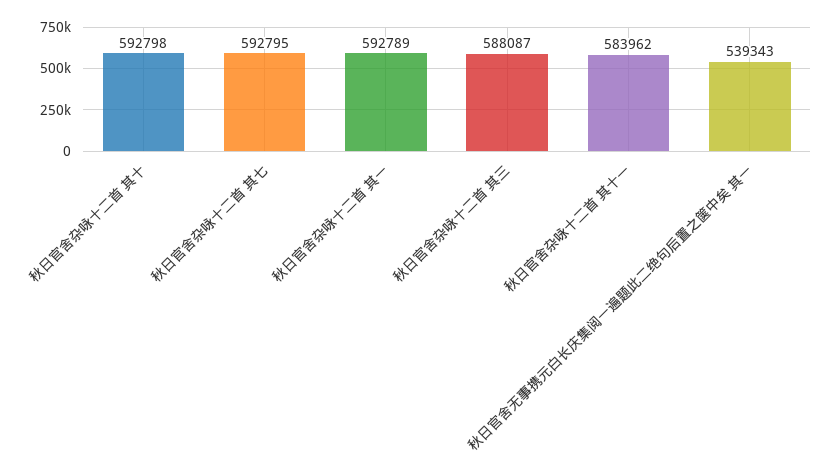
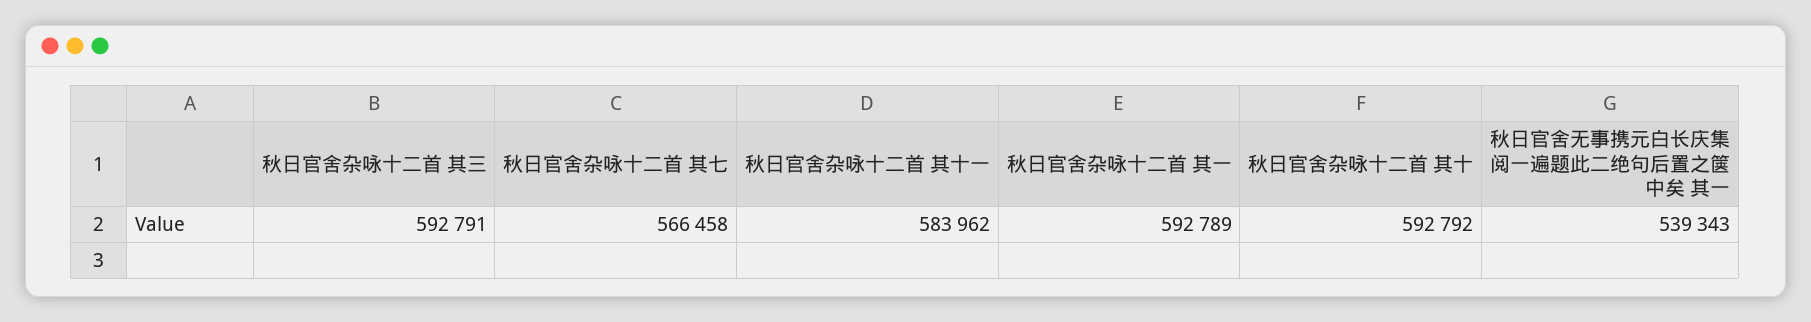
  {
-   "秋日官舍杂咏十二首 其十": 592798,
+   "秋日官舍杂咏十二首 其十": 592792,
-   "秋日官舍杂咏十二首 其七": 592795,
+   "秋日官舍杂咏十二首 其七": 566458,
    "秋日官舍杂咏十二首 其一": 592789,
-   "秋日官舍杂咏十二首 其三": 588087,
+   "秋日官舍杂咏十二首 其三": 592791,
    "秋日官舍杂咏十二首 其十一": 583962,
    "秋日官舍无事携元白长庆集阅一遍题此二绝句后置之箧中矣 其一": 539343
  }

